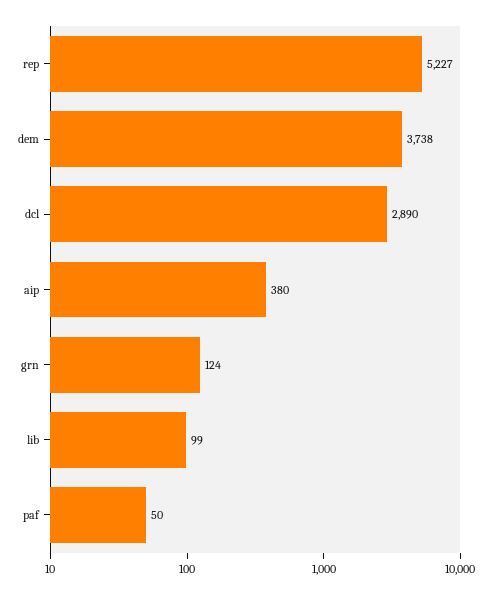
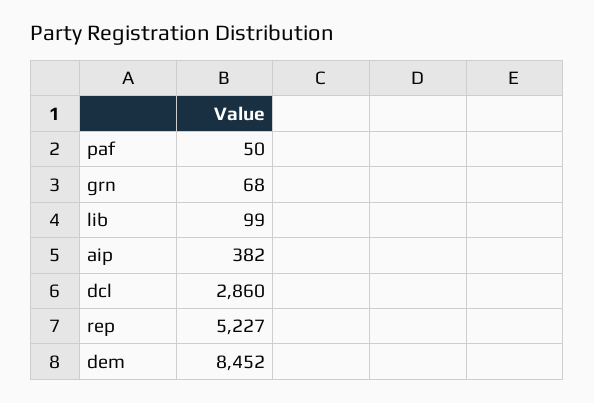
  {
    "rep": 5227,
-   "dem": 3738,
+   "dem": 8452,
-   "dcl": 2890,
+   "dcl": 2860,
-   "aip": 380,
+   "aip": 382,
-   "grn": 124,
+   "grn": 68,
    "lib": 99,
    "paf": 50
  }

